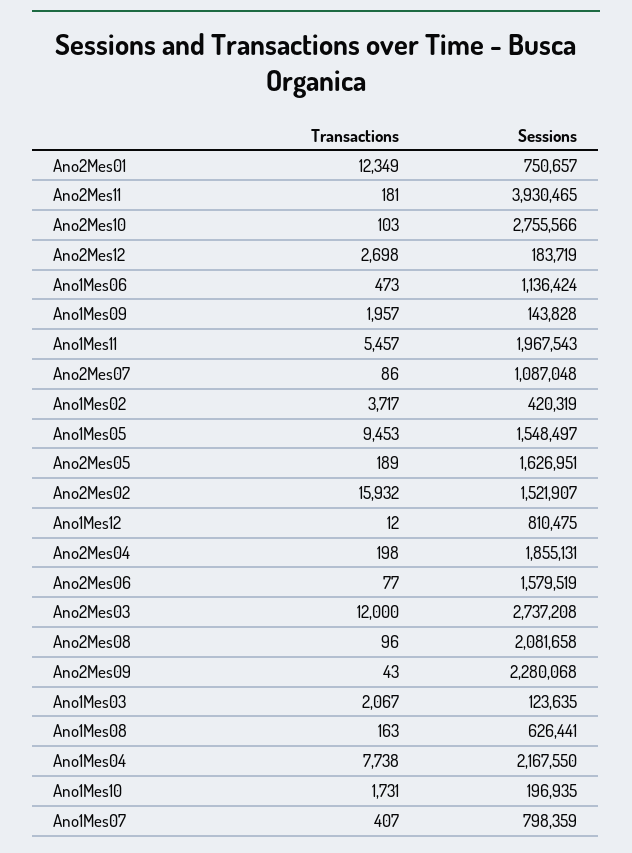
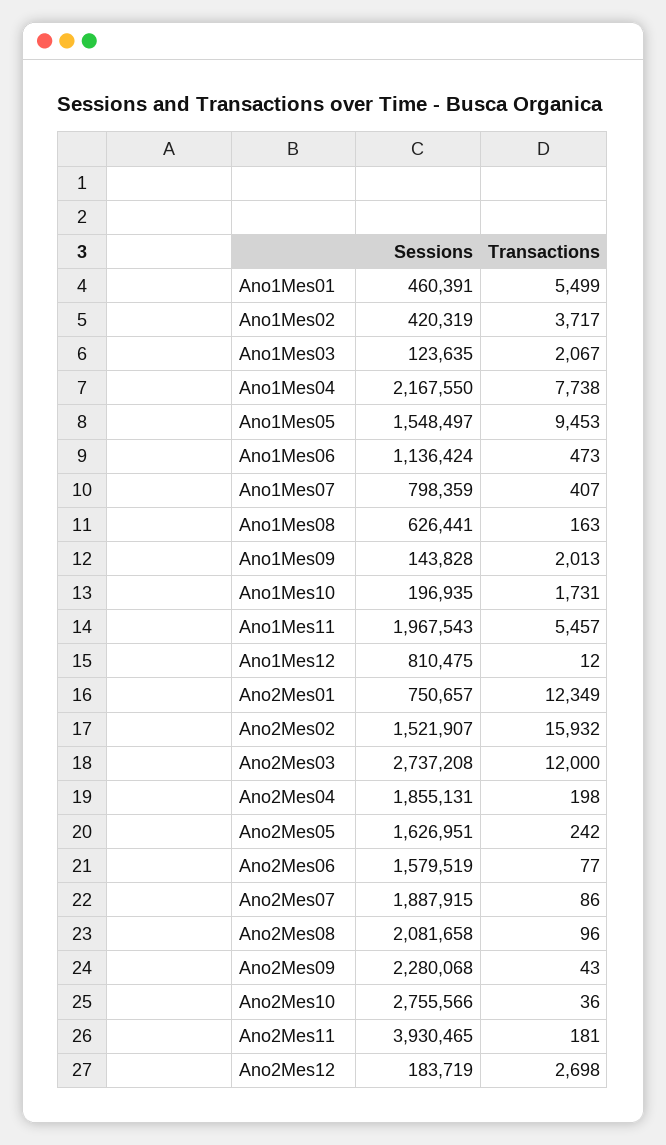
  {
    "Transactions": {
      "Ano2Mes01": 12349,
      "Ano2Mes11": 181,
-     "Ano2Mes10": 103,
+     "Ano2Mes10": 36,
      "Ano2Mes12": 2698,
      "Ano1Mes06": 473,
-     "Ano1Mes09": 1957,
+     "Ano1Mes09": 2013,
      "Ano1Mes11": 5457,
      "Ano2Mes07": 86,
      "Ano1Mes02": 3717,
      "Ano1Mes05": 9453,
-     "Ano2Mes05": 189,
+     "Ano2Mes05": 242,
      "Ano2Mes02": 15932,
      "Ano1Mes12": 12,
      "Ano2Mes04": 198,
      "Ano2Mes06": 77,
      "Ano2Mes03": 12000,
      "Ano2Mes08": 96,
      "Ano2Mes09": 43,
      "Ano1Mes03": 2067,
      "Ano1Mes08": 163,
      "Ano1Mes04": 7738,
      "Ano1Mes10": 1731,
-     "Ano1Mes07": 407
+     "Ano1Mes07": 407,
+     "Ano1Mes01": 5499
    },
    "Sessions": {
      "Ano2Mes01": 750657,
      "Ano2Mes11": 3930465,
      "Ano2Mes10": 2755566,
      "Ano2Mes12": 183719,
      "Ano1Mes06": 1136424,
      "Ano1Mes09": 143828,
      "Ano1Mes11": 1967543,
-     "Ano2Mes07": 1087048,
+     "Ano2Mes07": 1887915,
      "Ano1Mes02": 420319,
      "Ano1Mes05": 1548497,
      "Ano2Mes05": 1626951,
      "Ano2Mes02": 1521907,
      "Ano1Mes12": 810475,
      "Ano2Mes04": 1855131,
      "Ano2Mes06": 1579519,
      "Ano2Mes03": 2737208,
      "Ano2Mes08": 2081658,
      "Ano2Mes09": 2280068,
      "Ano1Mes03": 123635,
      "Ano1Mes08": 626441,
      "Ano1Mes04": 2167550,
      "Ano1Mes10": 196935,
-     "Ano1Mes07": 798359
+     "Ano1Mes07": 798359,
+     "Ano1Mes01": 460391
    }
  }

